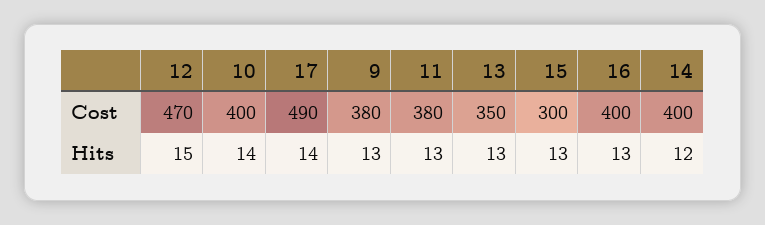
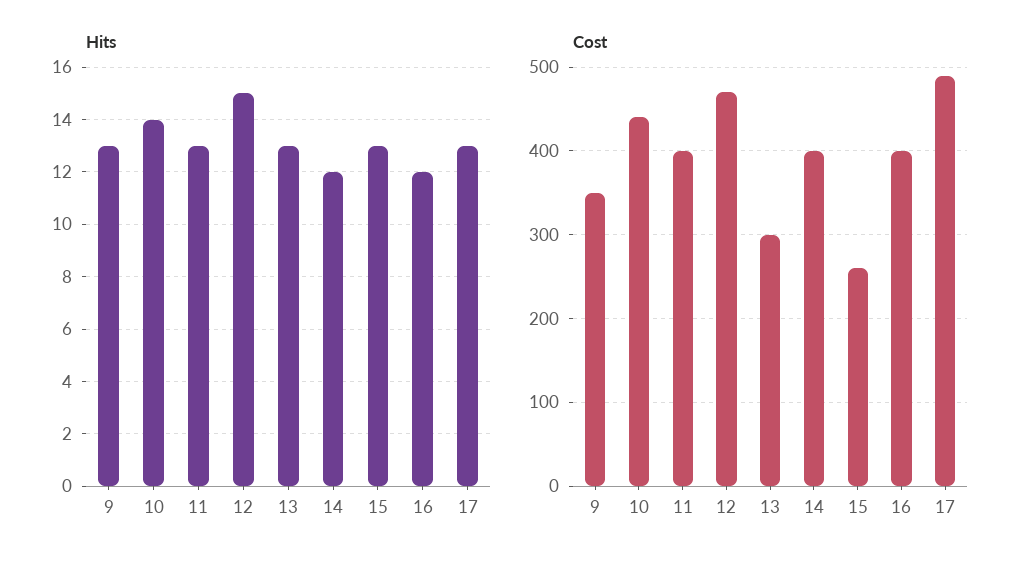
  {
    "Cost": {
      "12": 470,
-     "10": 400,
+     "10": 440,
      "17": 490,
-     "9": 380,
+     "9": 350,
-     "11": 380,
+     "11": 400,
-     "13": 350,
+     "13": 300,
-     "15": 300,
+     "15": 260,
      "16": 400,
      "14": 400
    },
    "Hits": {
      "12": 15,
      "10": 14,
-     "17": 14,
+     "17": 13,
      "9": 13,
      "11": 13,
      "13": 13,
      "15": 13,
-     "16": 13,
+     "16": 12,
      "14": 12
    }
  }

